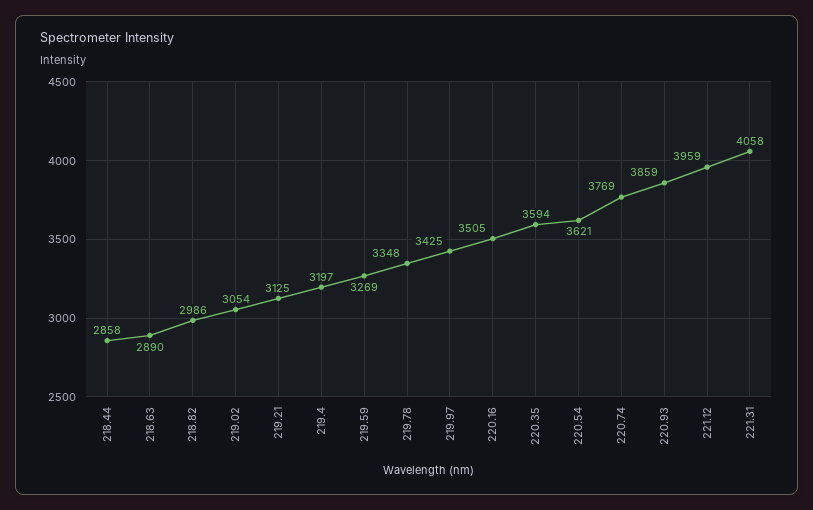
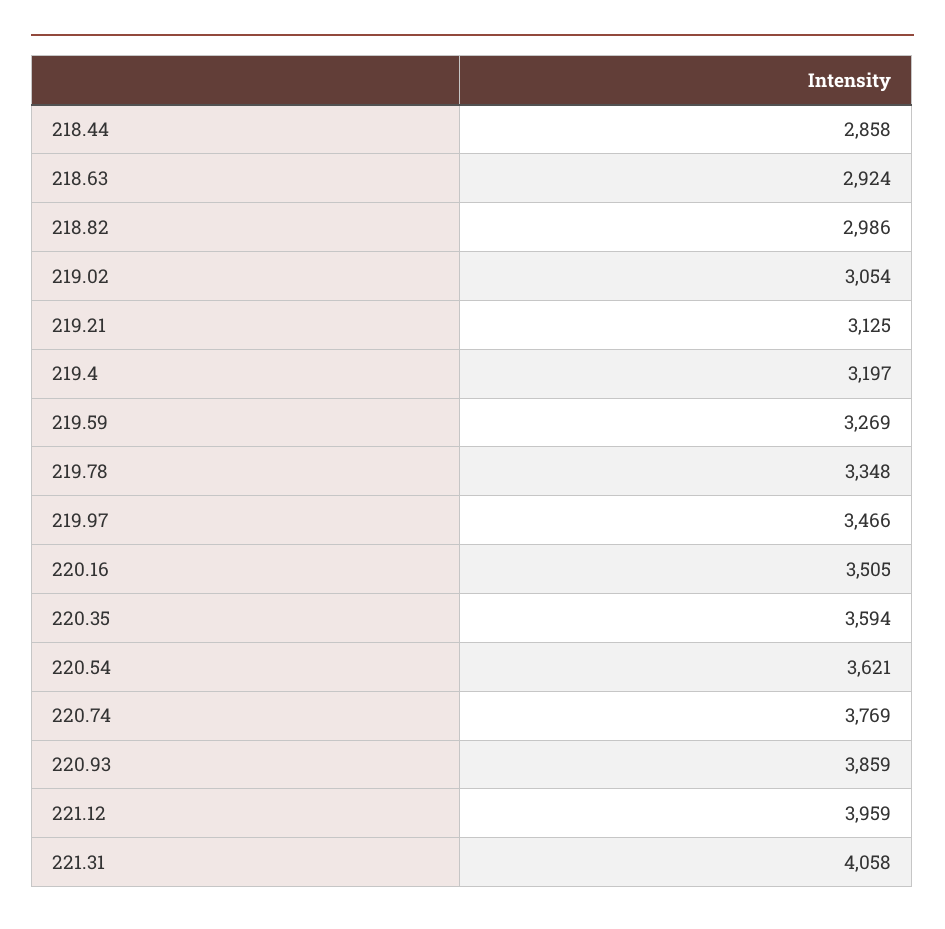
  {
    "218.44": 2858,
-   "218.63": 2890,
+   "218.63": 2924,
    "218.82": 2986,
    "219.02": 3054,
    "219.21": 3125,
    "219.4": 3197,
    "219.59": 3269,
    "219.78": 3348,
-   "219.97": 3425,
+   "219.97": 3466,
    "220.16": 3505,
    "220.35": 3594,
    "220.54": 3621,
    "220.74": 3769,
    "220.93": 3859,
    "221.12": 3959,
    "221.31": 4058
  }

